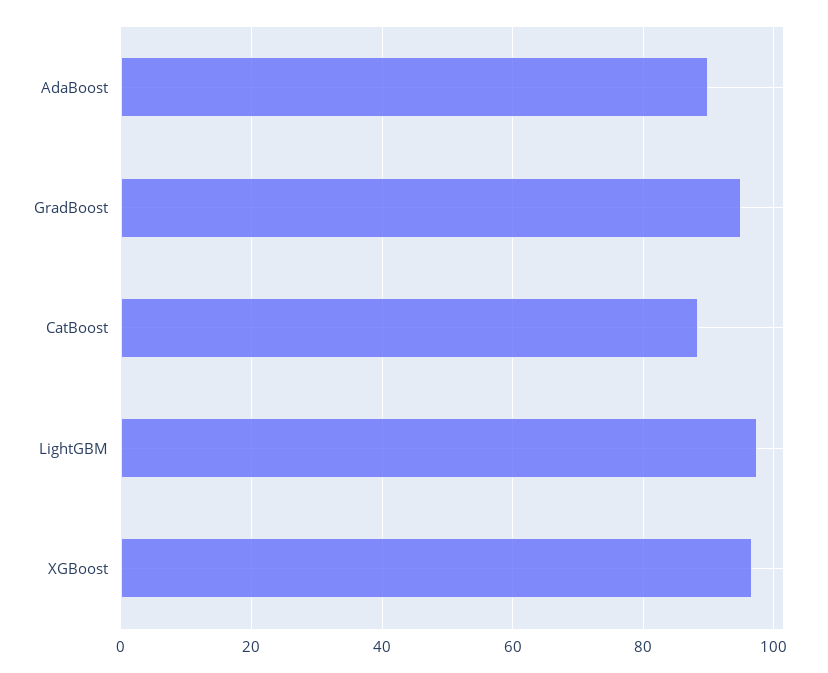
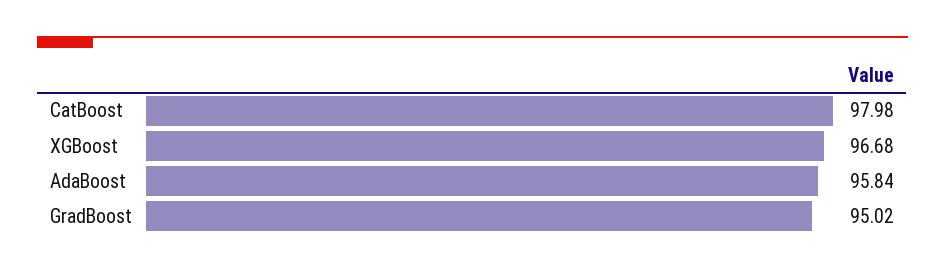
  {
-   "AdaBoost": 90,
+   "AdaBoost": 95.84,
    "GradBoost": 95.02,
-   "CatBoost": 88,
+   "CatBoost": 97.98,
-   "LightGBM": 98,
    "XGBoost": 96.68
  }

